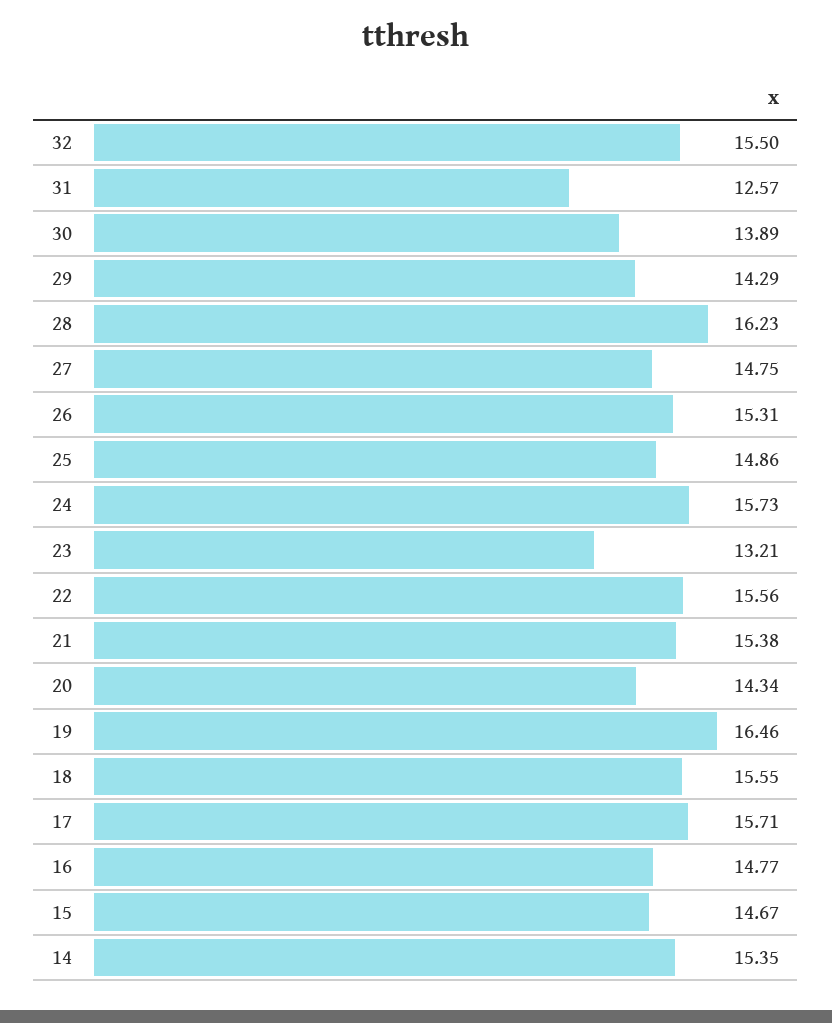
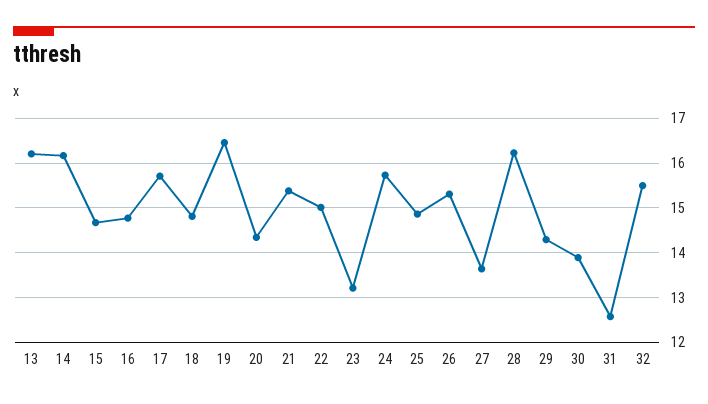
  {
    "32": 15.5,
    "31": 12.57,
    "30": 13.89,
    "29": 14.29,
    "28": 16.23,
-   "27": 14.75,
+   "27": 13.6,
    "26": 15.31,
    "25": 14.86,
    "24": 15.73,
    "23": 13.21,
-   "22": 15.56,
+   "22": 15,
    "21": 15.38,
    "20": 14.34,
    "19": 16.46,
-   "18": 15.55,
+   "18": 14.8,
    "17": 15.71,
    "16": 14.77,
    "15": 14.67,
-   "14": 15.35
+   "14": 16.2,
+   "13": 16.2
  }

